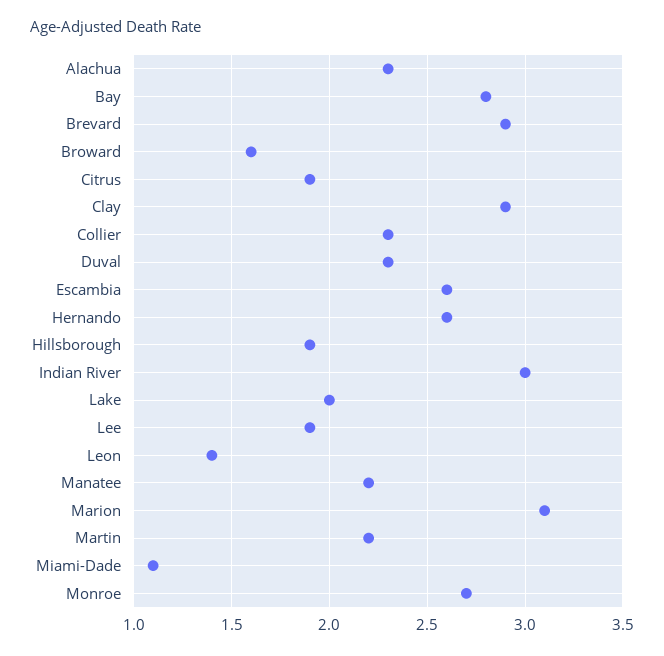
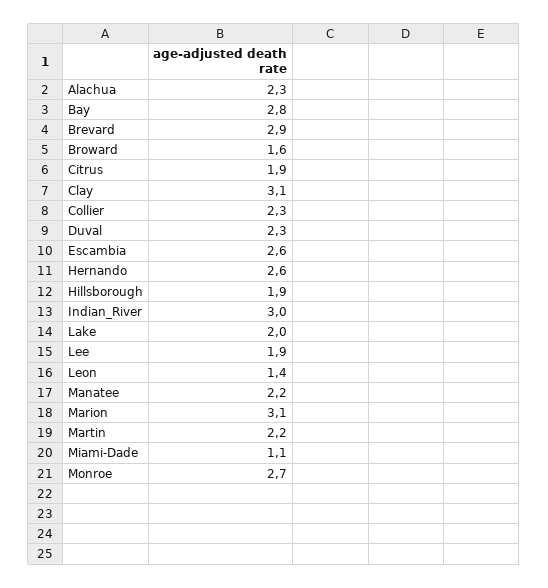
  {
    "Alachua": 2.3,
    "Bay": 2.8,
    "Brevard": 2.9,
    "Broward": 1.6,
    "Citrus": 1.9,
-   "Clay": 2.9,
+   "Clay": 3.1,
    "Collier": 2.3,
    "Duval": 2.3,
    "Escambia": 2.6,
    "Hernando": 2.6,
    "Hillsborough": 1.9,
    "Indian River": 3,
    "Lake": 2,
    "Lee": 1.9,
    "Leon": 1.4,
    "Manatee": 2.2,
    "Marion": 3.1,
    "Martin": 2.2,
    "Miami-Dade": 1.1,
    "Monroe": 2.7
  }

